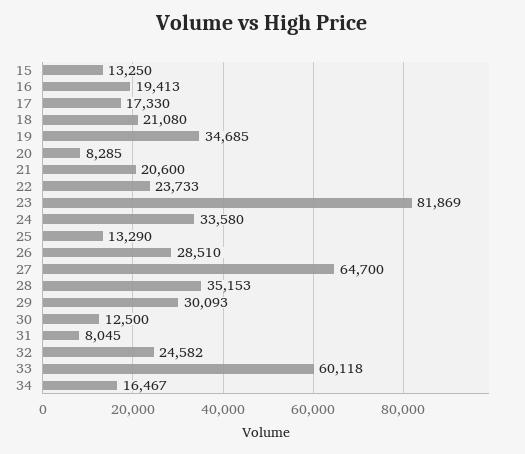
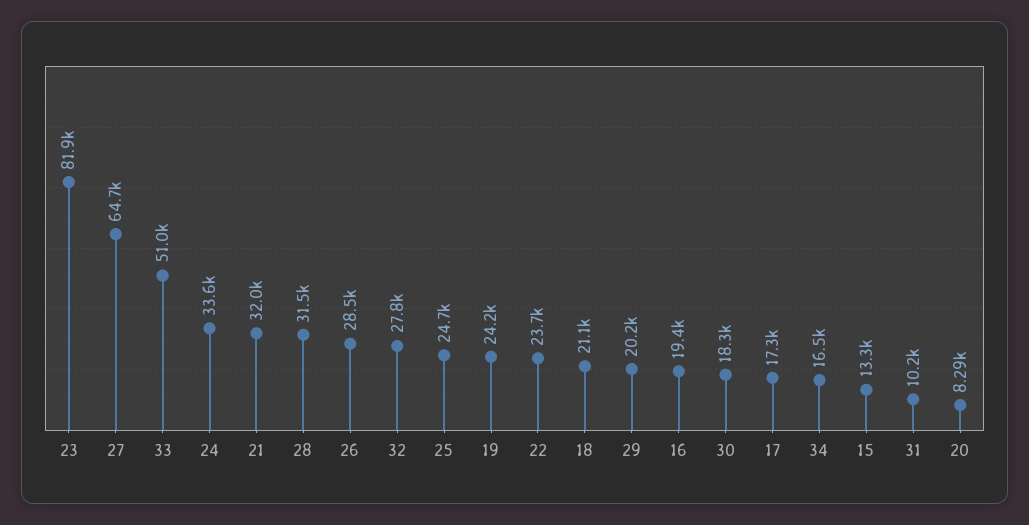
  {
    "15": 13250,
    "16": 19413,
    "17": 17330,
    "18": 21080,
-   "19": 34685,
+   "19": 24200,
    "20": 8285,
-   "21": 20600,
+   "21": 32000,
    "22": 23733,
    "23": 81869,
    "24": 33580,
-   "25": 13290,
+   "25": 24700,
    "26": 28510,
    "27": 64700,
-   "28": 35153,
+   "28": 31500,
-   "29": 30093,
+   "29": 20200,
-   "30": 12500,
+   "30": 18300,
-   "31": 8045,
+   "31": 10200,
-   "32": 24582,
+   "32": 27800,
-   "33": 60118,
+   "33": 51000,
    "34": 16467
  }

